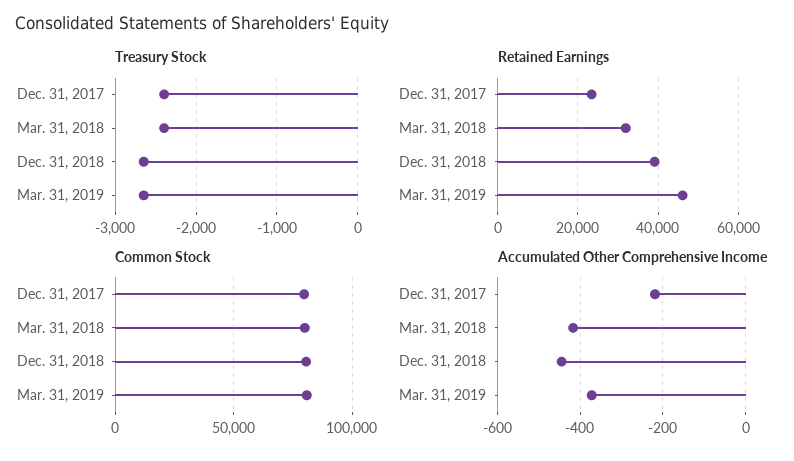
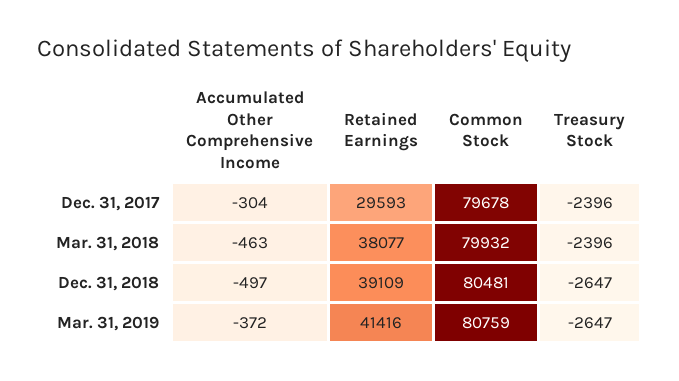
  {
    "Treasury Stock": {
      "Dec. 31, 2017": -2396,
      "Mar. 31, 2018": -2396,
      "Dec. 31, 2018": -2647,
      "Mar. 31, 2019": -2647
    },
    "Retained Earnings": {
-     "Dec. 31, 2017": 24000,
+     "Dec. 31, 2017": 29593,
-     "Mar. 31, 2018": 32000,
+     "Mar. 31, 2018": 38077,
      "Dec. 31, 2018": 39109,
-     "Mar. 31, 2019": 46000
+     "Mar. 31, 2019": 41416
    },
    "Common Stock": {
      "Dec. 31, 2017": 79678,
      "Mar. 31, 2018": 79932,
      "Dec. 31, 2018": 80481,
      "Mar. 31, 2019": 80759
    },
    "Accumulated Other Comprehensive Income": {
-     "Dec. 31, 2017": -220,
+     "Dec. 31, 2017": -304,
-     "Mar. 31, 2018": -420,
+     "Mar. 31, 2018": -463,
-     "Dec. 31, 2018": -440,
+     "Dec. 31, 2018": -497,
      "Mar. 31, 2019": -372
    }
  }

